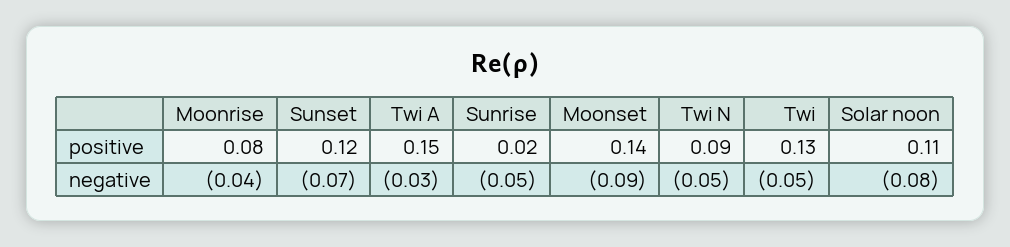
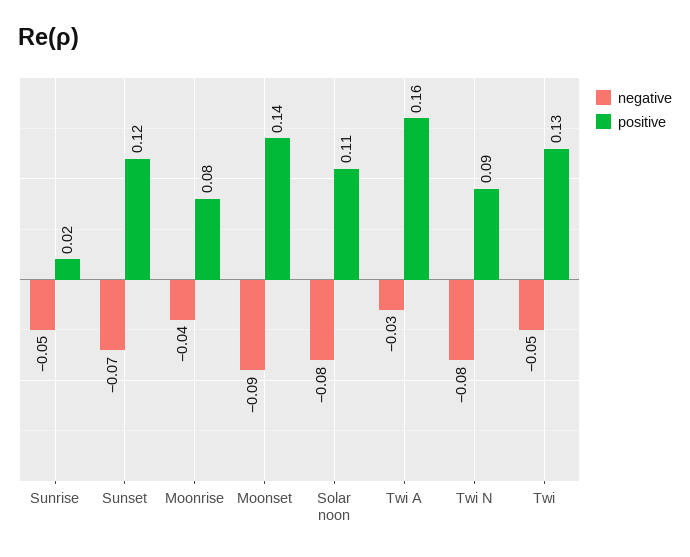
  {
    "positive": {
      "Moonrise": 0.08,
      "Sunset": 0.12,
-     "Twi A": 0.15,
+     "Twi A": 0.16,
      "Sunrise": 0.02,
      "Moonset": 0.14,
      "Twi N": 0.09,
      "Twi": 0.13,
      "Solar noon": 0.11
    },
    "negative": {
      "Moonrise": -0.04,
      "Sunset": -0.07,
      "Twi A": -0.03,
      "Sunrise": -0.05,
      "Moonset": -0.09,
-     "Twi N": -0.05,
+     "Twi N": -0.08,
      "Twi": -0.05,
      "Solar noon": -0.08
    }
  }

